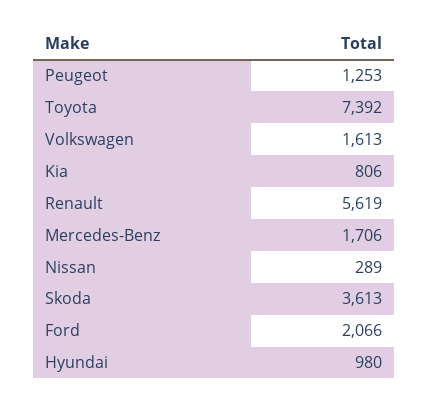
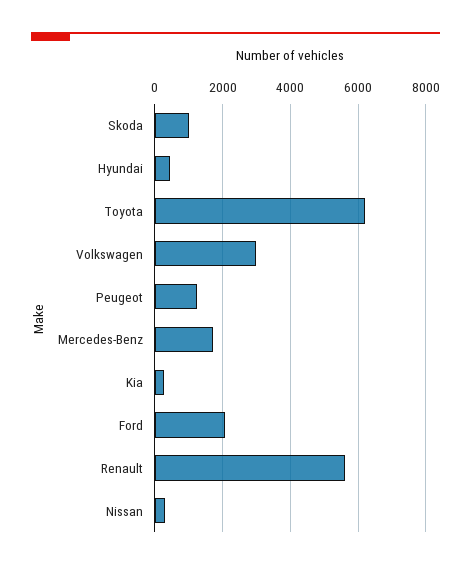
  {
    "Peugeot": 1253,
-   "Toyota": 7392,
+   "Toyota": 6200,
-   "Volkswagen": 1613,
+   "Volkswagen": 3000,
-   "Kia": 806,
+   "Kia": 200,
    "Renault": 5619,
    "Mercedes-Benz": 1706,
    "Nissan": 289,
-   "Skoda": 3613,
+   "Skoda": 1000,
    "Ford": 2066,
-   "Hyundai": 980
+   "Hyundai": 400
  }

